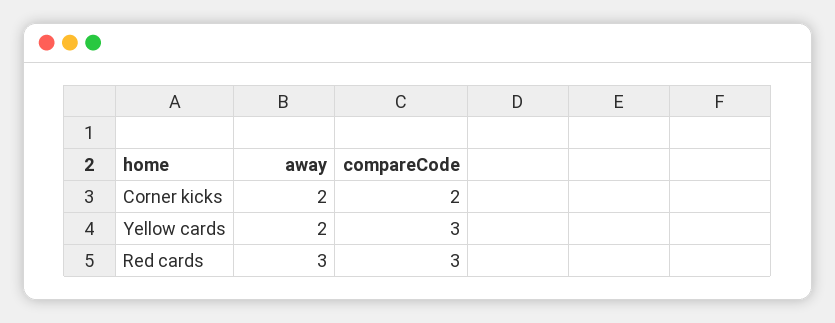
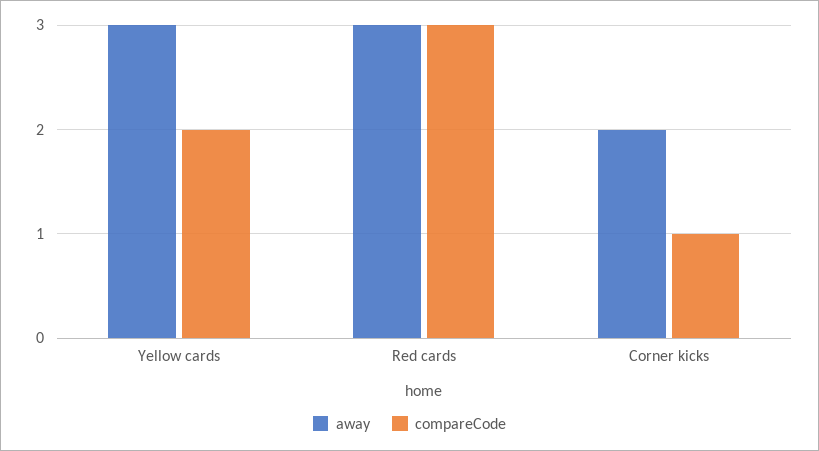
  {
    "away": {
      "Corner kicks": 2,
-     "Yellow cards": 2,
+     "Yellow cards": 3,
      "Red cards": 3
    },
    "compareCode": {
-     "Corner kicks": 2,
+     "Corner kicks": 1,
-     "Yellow cards": 3,
+     "Yellow cards": 2,
      "Red cards": 3
    }
  }

